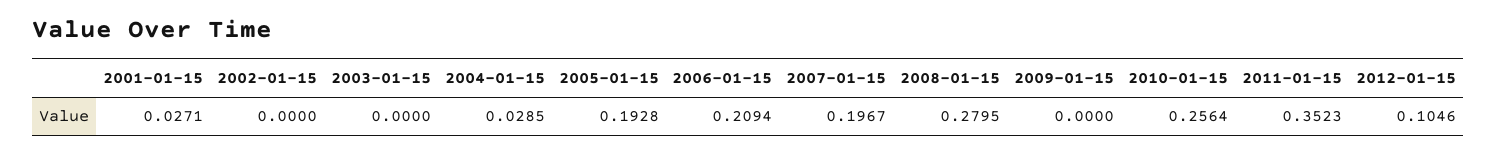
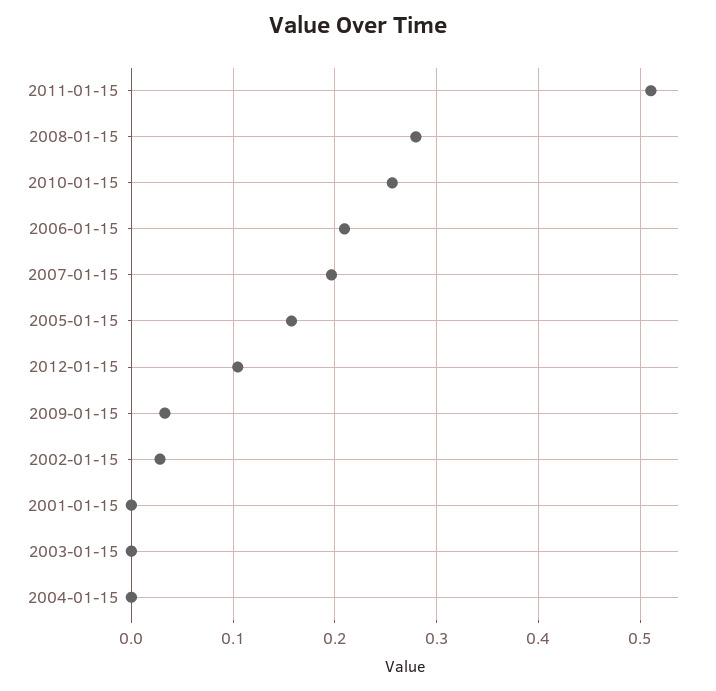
  {
-   "2001-01-15": 0.0271,
+   "2001-01-15": 0,
-   "2002-01-15": 0,
+   "2002-01-15": 0.03,
    "2003-01-15": 0,
-   "2004-01-15": 0.0285,
+   "2004-01-15": 0,
-   "2005-01-15": 0.1928,
+   "2005-01-15": 0.16,
    "2006-01-15": 0.2094,
    "2007-01-15": 0.1967,
    "2008-01-15": 0.2795,
-   "2009-01-15": 0,
+   "2009-01-15": 0.03,
    "2010-01-15": 0.2564,
-   "2011-01-15": 0.3523,
+   "2011-01-15": 0.51,
    "2012-01-15": 0.1046
  }

